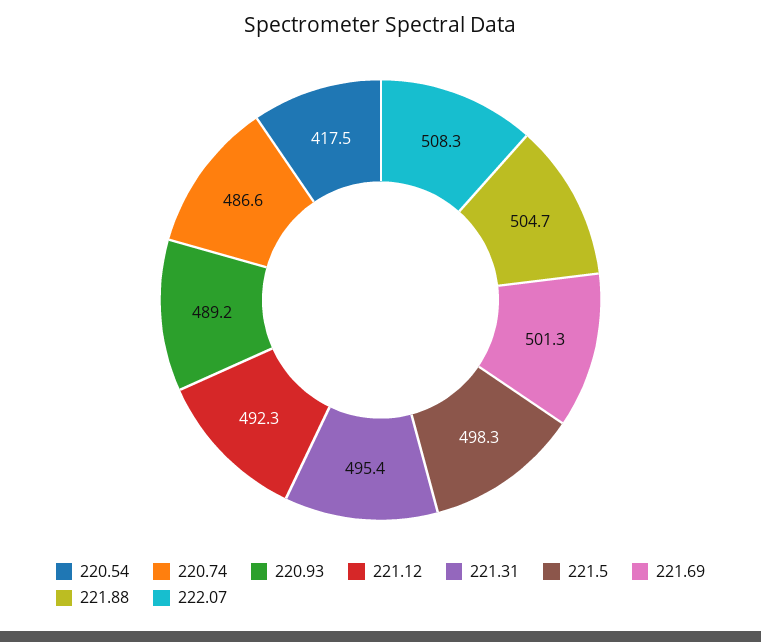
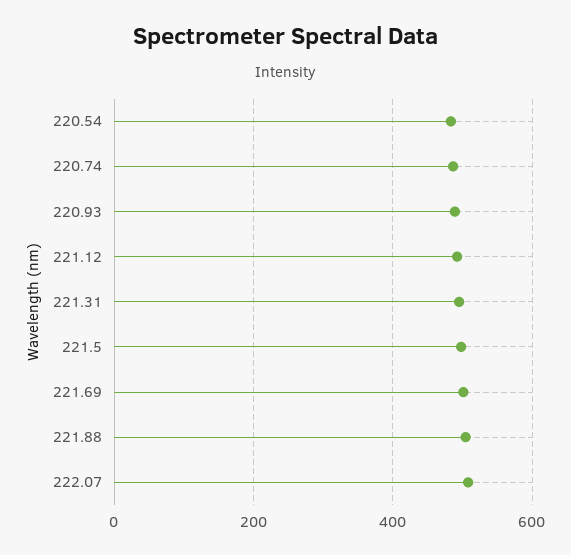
  {
-   "220.54": 417.5,
+   "220.54": 480,
    "220.74": 486.6,
    "220.93": 489.2,
    "221.12": 492.3,
    "221.31": 495.4,
    "221.5": 498.3,
    "221.69": 501.3,
    "221.88": 504.7,
    "222.07": 508.3
  }

